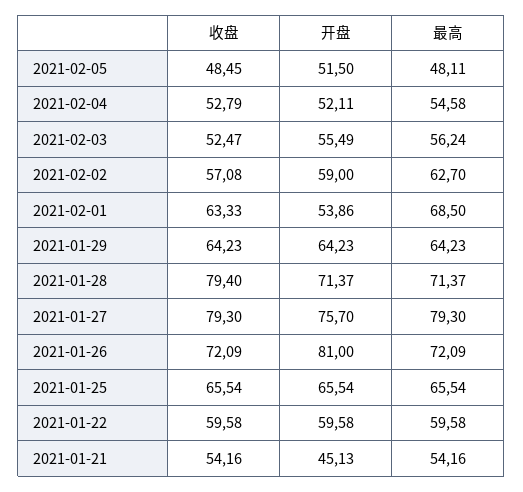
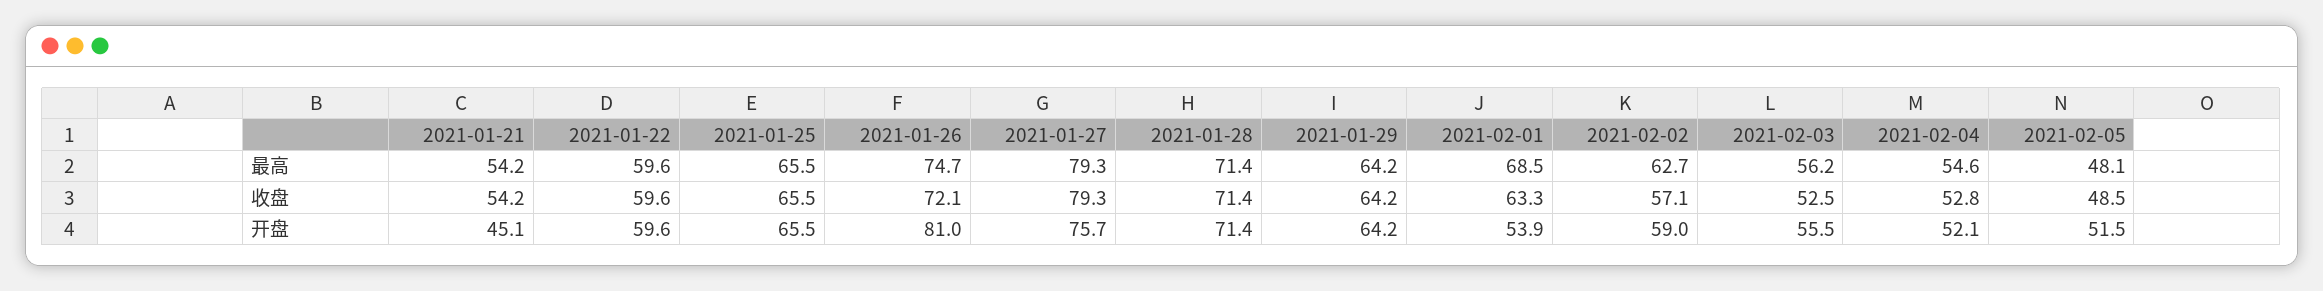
  {
    "收盘": {
      "2021-02-05": 48.45,
      "2021-02-04": 52.79,
      "2021-02-03": 52.47,
      "2021-02-02": 57.08,
      "2021-02-01": 63.33,
      "2021-01-29": 64.23,
-     "2021-01-28": 79.4,
+     "2021-01-28": 71.4,
      "2021-01-27": 79.3,
      "2021-01-26": 72.09,
      "2021-01-25": 65.54,
      "2021-01-22": 59.58,
      "2021-01-21": 54.16
    },
    "开盘": {
      "2021-02-05": 51.5,
      "2021-02-04": 52.11,
      "2021-02-03": 55.49,
      "2021-02-02": 59,
      "2021-02-01": 53.86,
      "2021-01-29": 64.23,
      "2021-01-28": 71.37,
      "2021-01-27": 75.7,
      "2021-01-26": 81,
      "2021-01-25": 65.54,
      "2021-01-22": 59.58,
      "2021-01-21": 45.13
    },
    "最高": {
      "2021-02-05": 48.11,
      "2021-02-04": 54.58,
      "2021-02-03": 56.24,
      "2021-02-02": 62.7,
      "2021-02-01": 68.5,
      "2021-01-29": 64.23,
      "2021-01-28": 71.37,
      "2021-01-27": 79.3,
-     "2021-01-26": 72.09,
+     "2021-01-26": 74.7,
      "2021-01-25": 65.54,
      "2021-01-22": 59.58,
      "2021-01-21": 54.16
    }
  }

